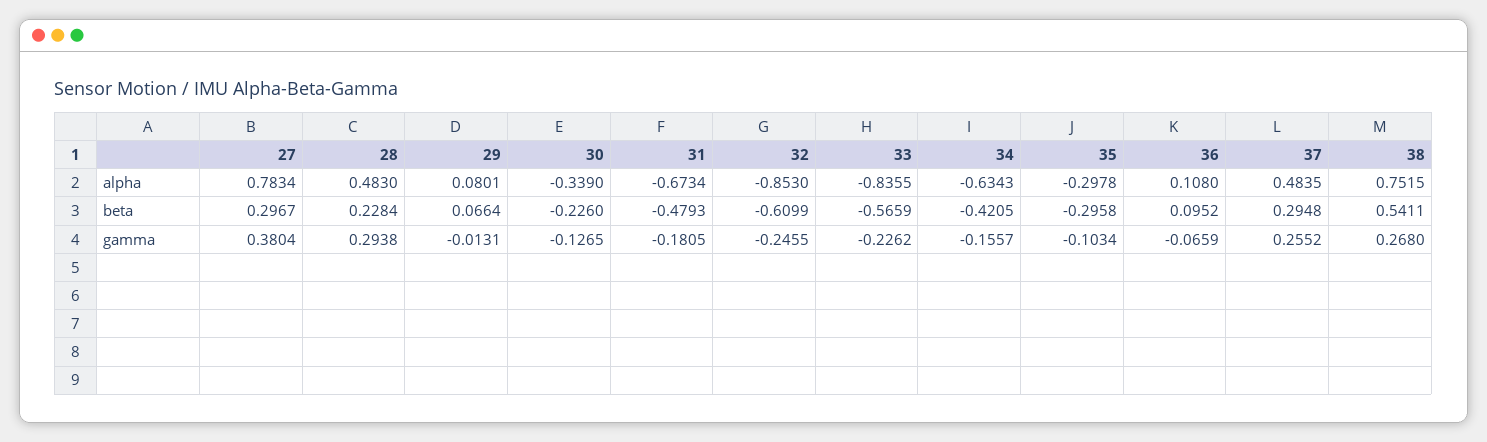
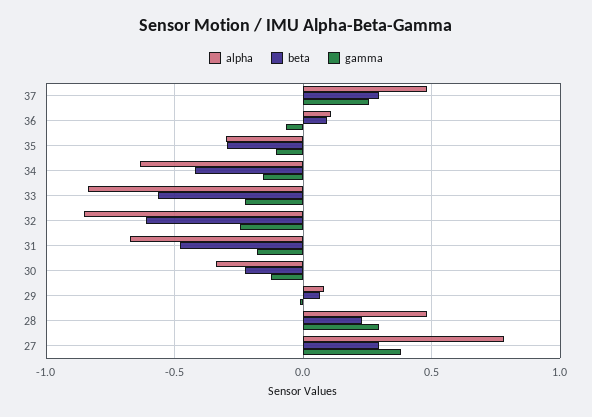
  {
    "alpha": {
      "27": 0.7834,
      "28": 0.483,
      "29": 0.0801,
      "30": -0.339,
      "31": -0.6734,
      "32": -0.853,
      "33": -0.8355,
      "34": -0.6343,
      "35": -0.2978,
      "36": 0.108,
-     "37": 0.4835,
+     "37": 0.4835
-     "38": 0.7515
    },
    "beta": {
      "27": 0.2967,
      "28": 0.2284,
      "29": 0.0664,
      "30": -0.226,
      "31": -0.4793,
      "32": -0.6099,
      "33": -0.5659,
      "34": -0.4205,
      "35": -0.2958,
      "36": 0.0952,
-     "37": 0.2948,
+     "37": 0.2948
-     "38": 0.5411
    },
    "gamma": {
      "27": 0.3804,
      "28": 0.2938,
      "29": -0.0131,
      "30": -0.1265,
      "31": -0.1805,
      "32": -0.2455,
      "33": -0.2262,
      "34": -0.1557,
      "35": -0.1034,
      "36": -0.0659,
-     "37": 0.2552,
+     "37": 0.2552
-     "38": 0.268
    }
  }

